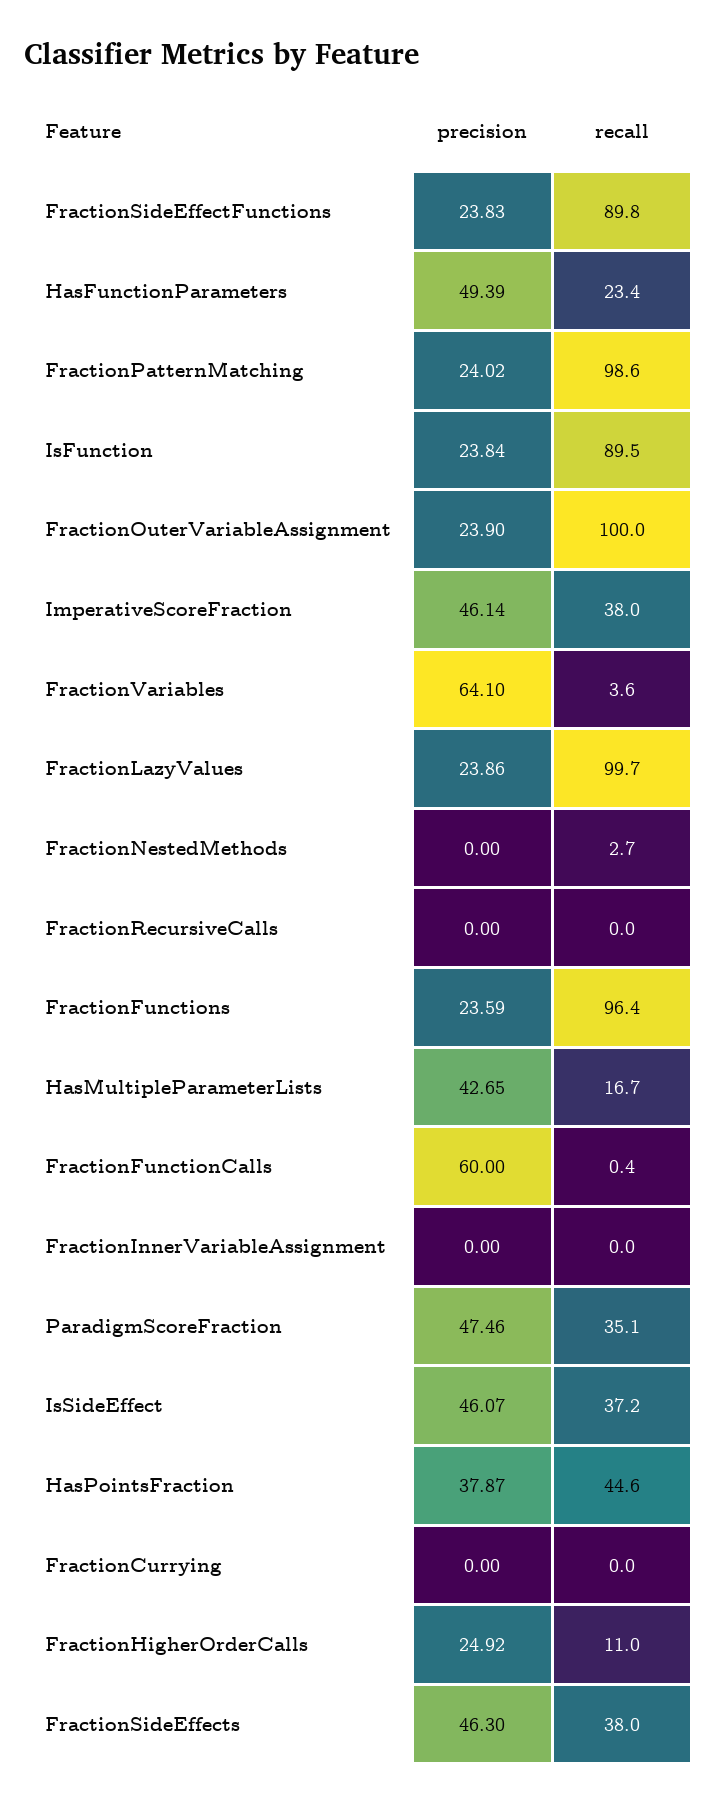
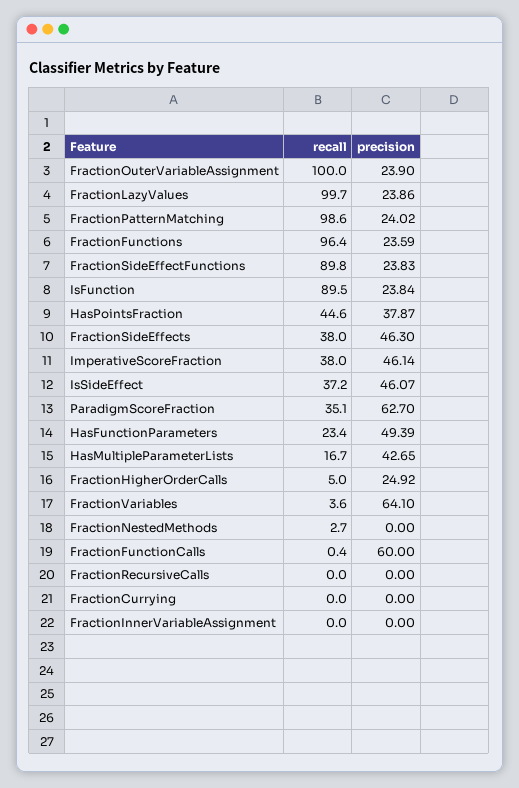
  {
    "precision": {
      "FractionSideEffectFunctions": 23.83,
      "HasFunctionParameters": 49.39,
      "FractionPatternMatching": 24.02,
      "IsFunction": 23.84,
      "FractionOuterVariableAssignment": 23.9,
      "ImperativeScoreFraction": 46.14,
      "FractionVariables": 64.1,
      "FractionLazyValues": 23.86,
      "FractionNestedMethods": 0,
      "FractionRecursiveCalls": 0,
      "FractionFunctions": 23.59,
      "HasMultipleParameterLists": 42.65,
      "FractionFunctionCalls": 60,
      "FractionInnerVariableAssignment": 0,
-     "ParadigmScoreFraction": 47.46,
+     "ParadigmScoreFraction": 62.7,
      "IsSideEffect": 46.07,
      "HasPointsFraction": 37.87,
      "FractionCurrying": 0,
      "FractionHigherOrderCalls": 24.92,
      "FractionSideEffects": 46.3
    },
    "recall": {
      "FractionSideEffectFunctions": 89.8,
      "HasFunctionParameters": 23.4,
      "FractionPatternMatching": 98.6,
      "IsFunction": 89.5,
      "FractionOuterVariableAssignment": 100,
      "ImperativeScoreFraction": 38,
      "FractionVariables": 3.6,
      "FractionLazyValues": 99.7,
      "FractionNestedMethods": 2.7,
      "FractionRecursiveCalls": 0,
      "FractionFunctions": 96.4,
      "HasMultipleParameterLists": 16.7,
      "FractionFunctionCalls": 0.4,
      "FractionInnerVariableAssignment": 0,
      "ParadigmScoreFraction": 35.1,
      "IsSideEffect": 37.2,
      "HasPointsFraction": 44.6,
      "FractionCurrying": 0,
-     "FractionHigherOrderCalls": 11,
+     "FractionHigherOrderCalls": 5,
      "FractionSideEffects": 38
    }
  }

